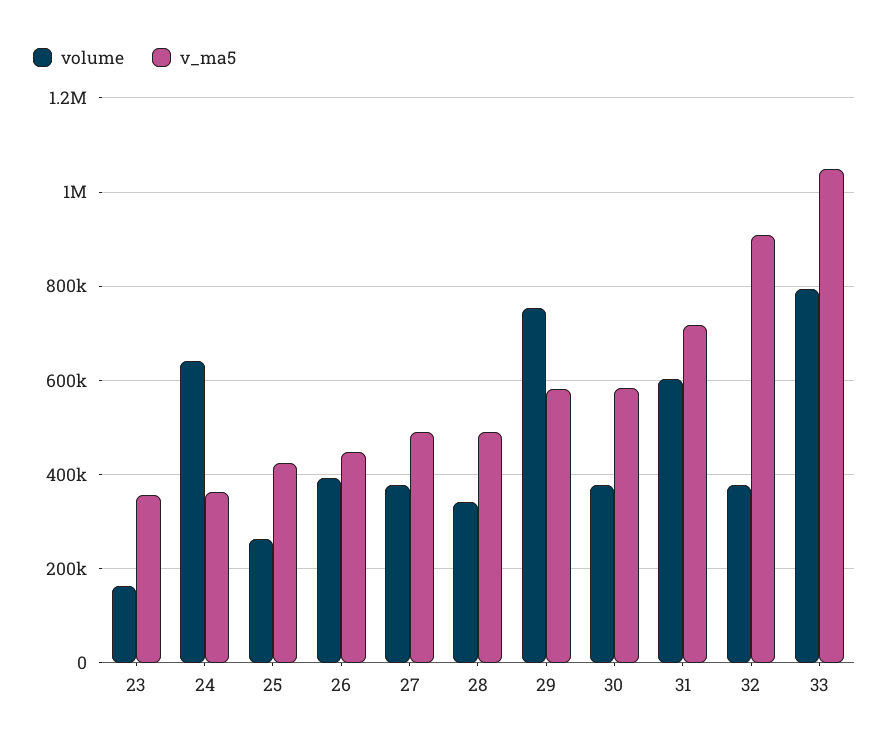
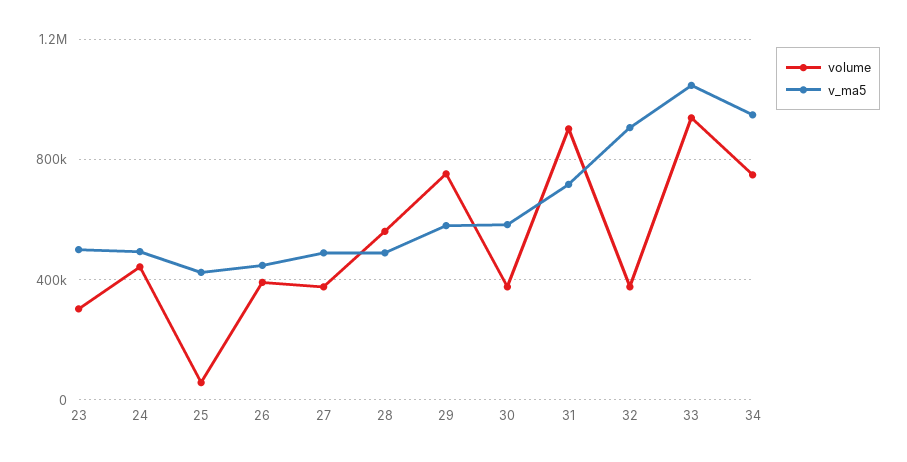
  {
    "volume": {
-     "23": 160000,
+     "23": 300000,
-     "24": 640000,
+     "24": 450000,
-     "25": 260000,
+     "25": 50000,
      "26": 400000,
      "27": 380000,
-     "28": 340000,
+     "28": 550000,
      "29": 760000,
      "30": 380000,
-     "31": 600000,
+     "31": 900000,
      "32": 380000,
-     "33": 800000
+     "33": 950000,
+     "34": 750000
    },
    "v_ma5": {
-     "23": 360000,
+     "23": 500000,
-     "24": 360000,
+     "24": 500000,
      "25": 420000,
      "26": 440000,
      "27": 500000,
      "28": 500000,
      "29": 580000,
      "30": 580000,
      "31": 720000,
      "32": 900000,
-     "33": 1040000
+     "33": 1040000,
+     "34": 950000
    }
  }

